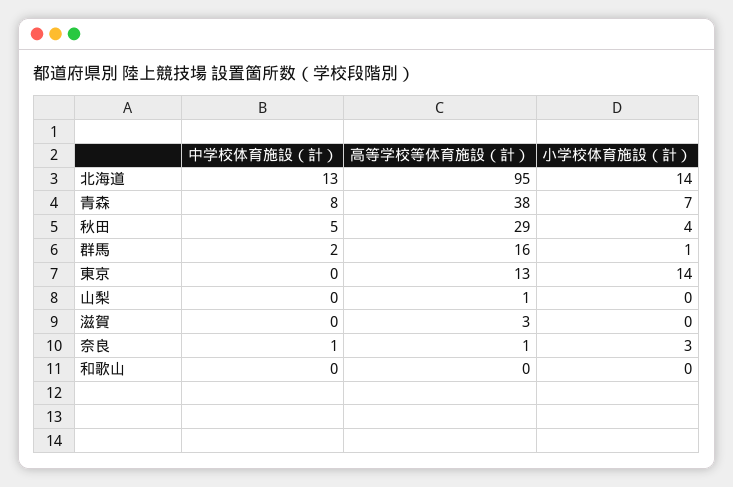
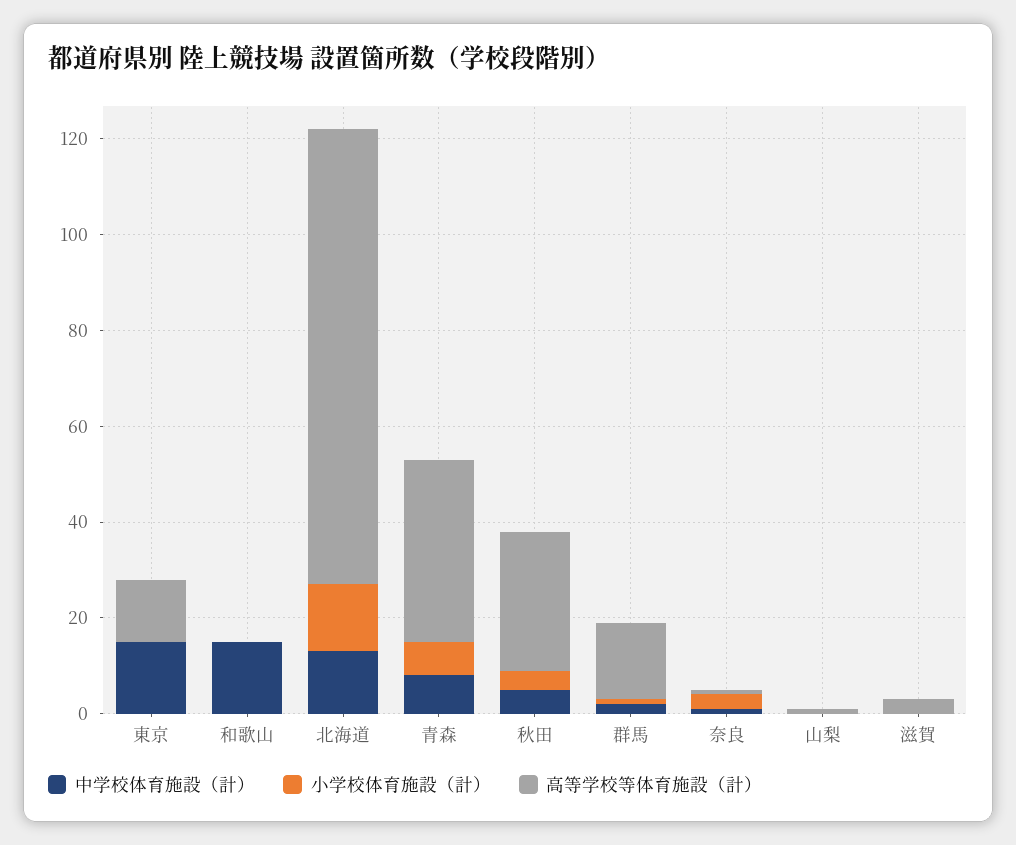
  {
    "中学校体育施設（計）": {
      "北海道": 13,
      "青森": 8,
      "秋田": 5,
      "群馬": 2,
-     "東京": 0,
+     "東京": 15,
      "山梨": 0,
      "滋賀": 0,
      "奈良": 1,
-     "和歌山": 0
+     "和歌山": 15
    },
    "高等学校等体育施設（計）": {
      "北海道": 95,
      "青森": 38,
      "秋田": 29,
      "群馬": 16,
      "東京": 13,
      "山梨": 1,
      "滋賀": 3,
      "奈良": 1,
      "和歌山": 0
    },
    "小学校体育施設（計）": {
      "北海道": 14,
      "青森": 7,
      "秋田": 4,
      "群馬": 1,
-     "東京": 14,
+     "東京": 0,
      "山梨": 0,
      "滋賀": 0,
      "奈良": 3,
      "和歌山": 0
    }
  }

